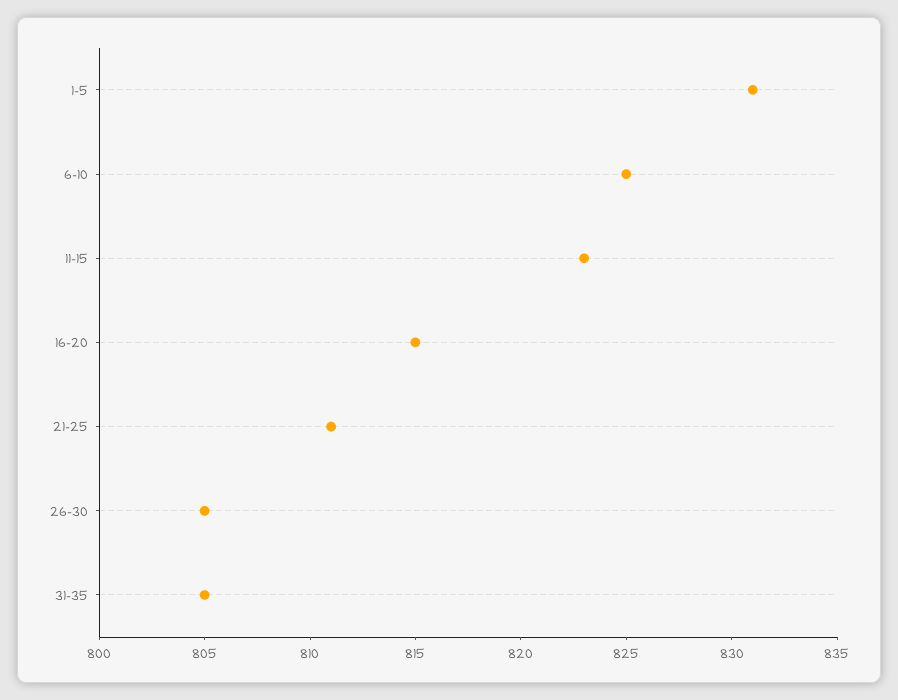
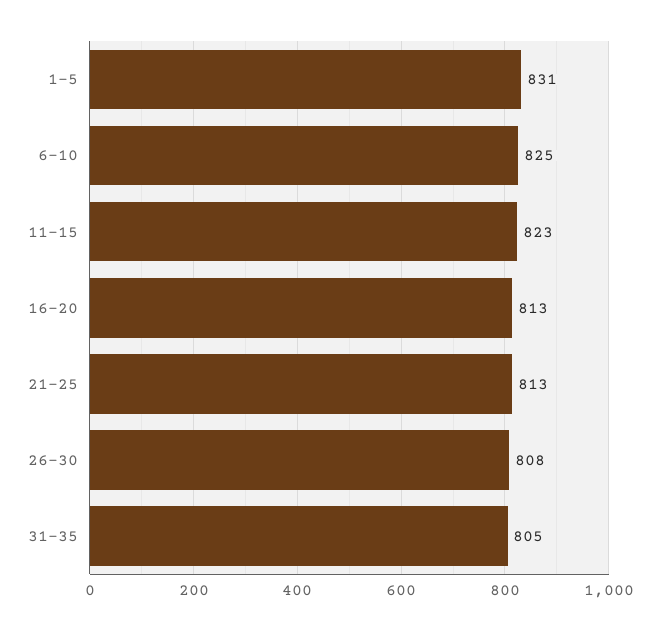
  {
    "1-5": 831,
    "6-10": 825,
    "11-15": 823,
-   "16-20": 815,
+   "16-20": 813,
-   "21-25": 811,
+   "21-25": 813,
-   "26-30": 805,
+   "26-30": 808,
    "31-35": 805
  }

